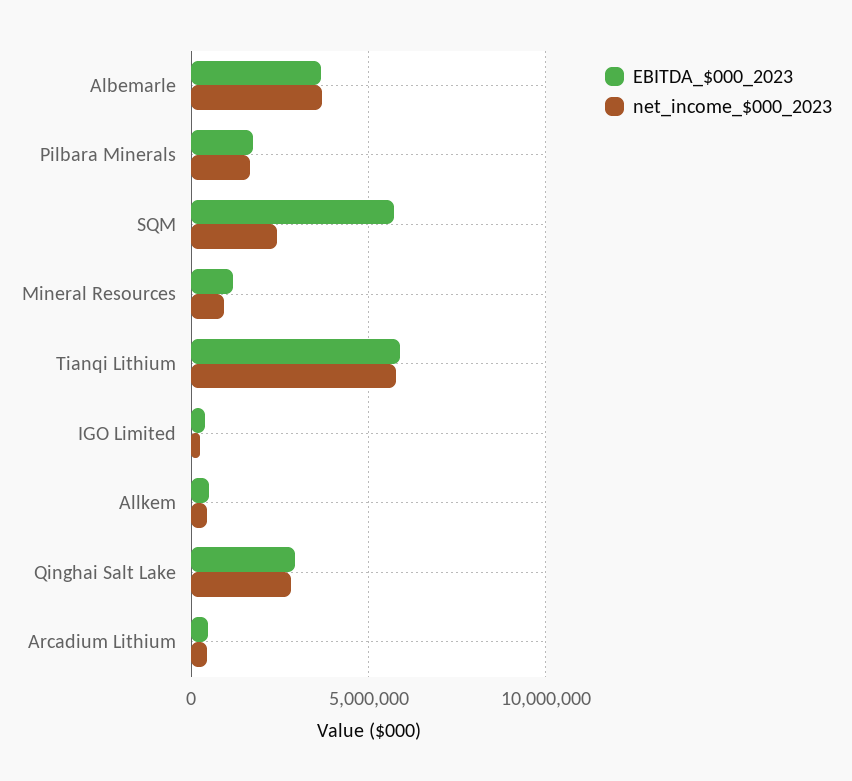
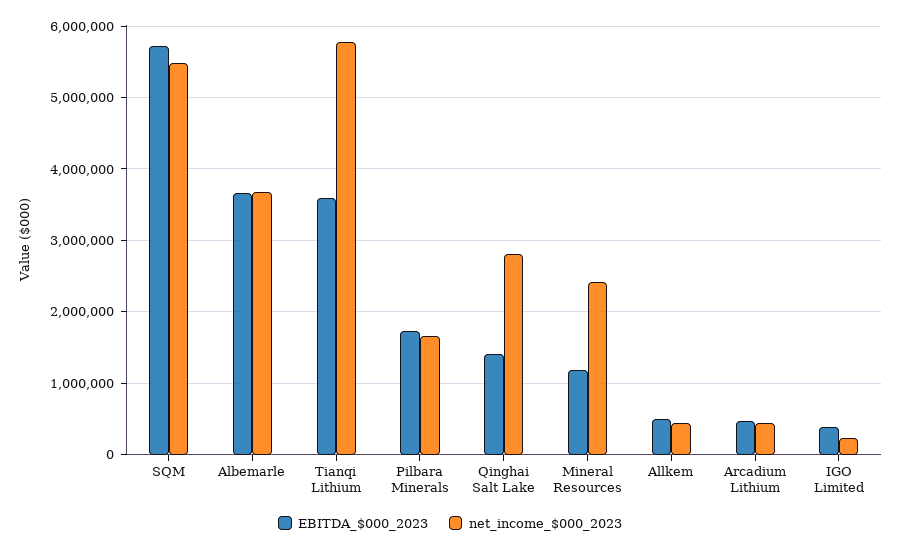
  {
    "EBITDA_$000_2023": {
      "Albemarle": 3700000,
      "Pilbara Minerals": 1700000,
      "SQM": 5700000,
      "Mineral Resources": 1200000,
-     "Tianqi Lithium": 6000000,
+     "Tianqi Lithium": 3600000,
      "IGO Limited": 400000,
      "Allkem": 500000,
-     "Qinghai Salt Lake": 3000000,
+     "Qinghai Salt Lake": 1400000,
      "Arcadium Lithium": 500000
    },
    "net_income_$000_2023": {
      "Albemarle": 3700000,
      "Pilbara Minerals": 1700000,
-     "SQM": 2500000,
+     "SQM": 5500000,
-     "Mineral Resources": 1000000,
+     "Mineral Resources": 2400000,
      "Tianqi Lithium": 5800000,
      "IGO Limited": 200000,
      "Allkem": 400000,
      "Qinghai Salt Lake": 2800000,
      "Arcadium Lithium": 400000
    }
  }

